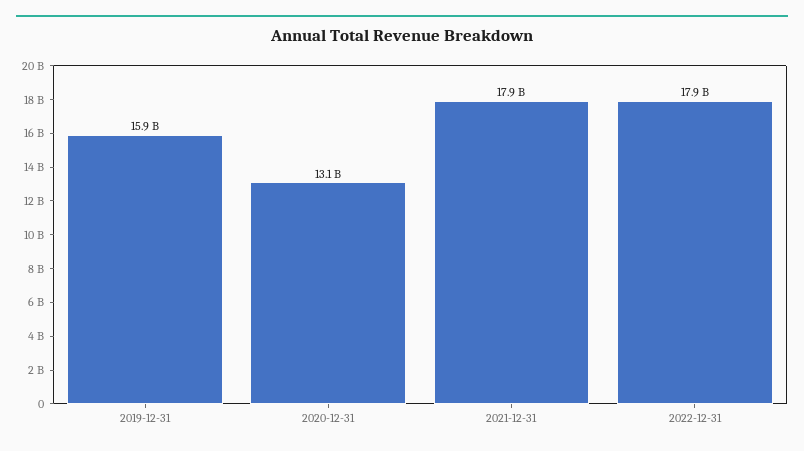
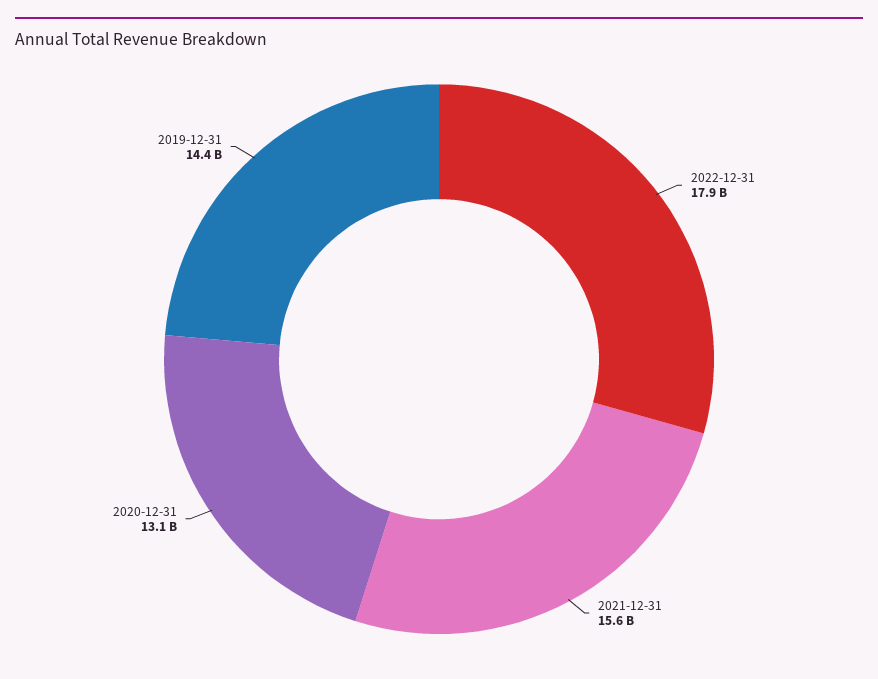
  {
-   "2019-12-31": 15900000000,
+   "2019-12-31": 14400000000,
    "2020-12-31": 13100000000,
-   "2021-12-31": 17900000000,
+   "2021-12-31": 15600000000,
    "2022-12-31": 17900000000
  }

